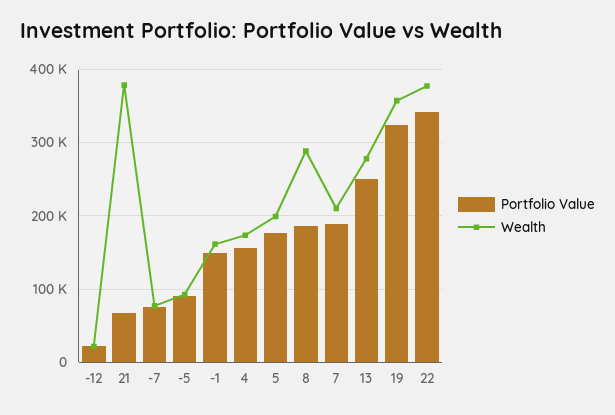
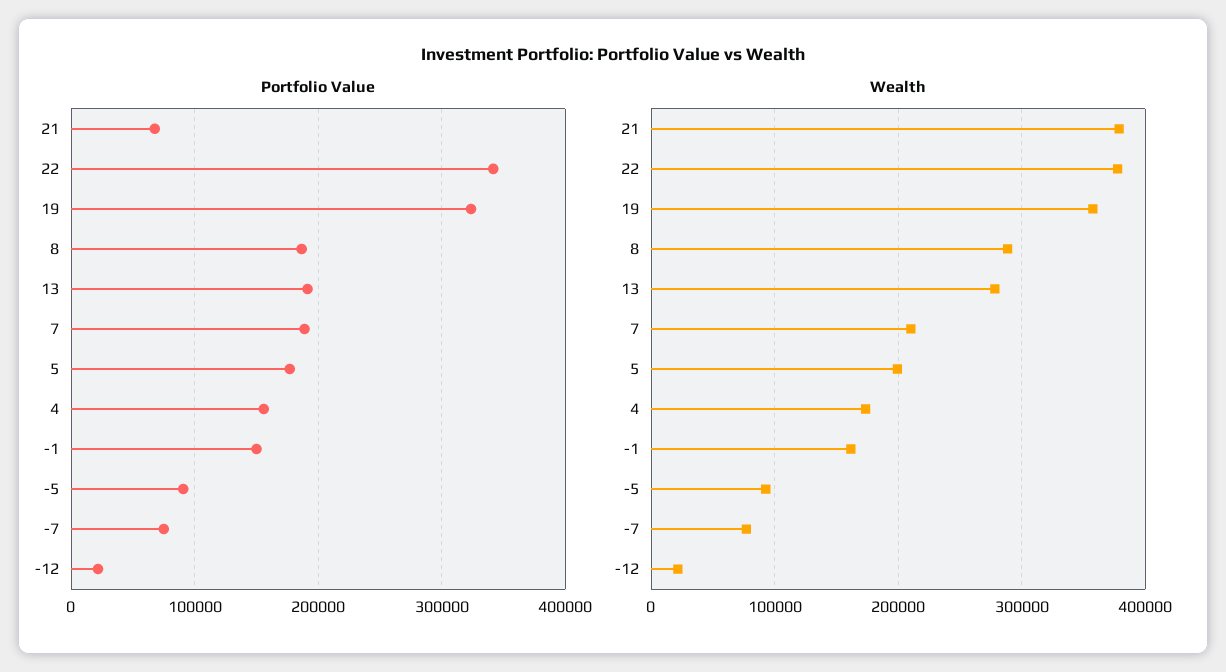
  {
    "Portfolio Value": {
      "-12": 20000,
      "21": 70000,
      "-7": 70000,
      "-5": 90000,
      "-1": 150000,
      "4": 160000,
      "5": 180000,
      "8": 190000,
      "7": 190000,
-     "13": 250000,
+     "13": 190000,
      "19": 320000,
      "22": 340000
    },
    "Wealth": {
      "-12": 20000,
      "21": 380000,
      "-7": 80000,
      "-5": 90000,
      "-1": 160000,
      "4": 170000,
      "5": 200000,
      "8": 290000,
      "7": 210000,
      "13": 280000,
      "19": 360000,
      "22": 380000
    }
  }

